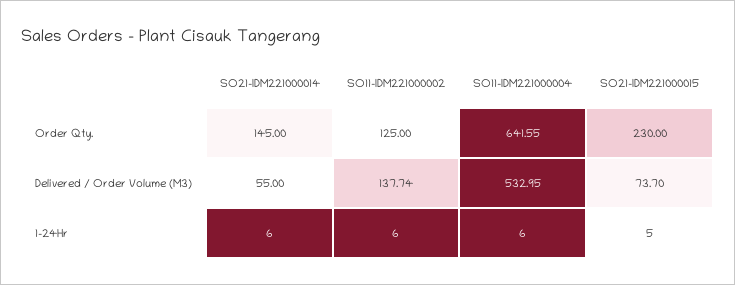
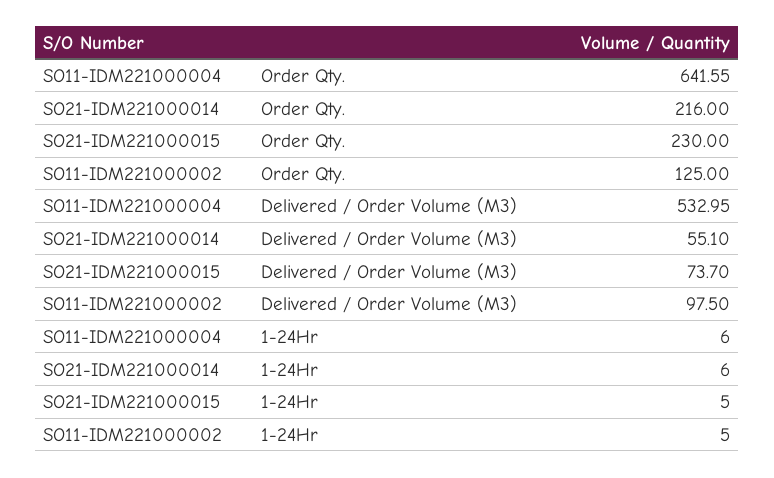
  {
    "SO21-IDM221000014": {
-     "Order Qty.": 145,
+     "Order Qty.": 216,
-     "Delivered / Order Volume (M3)": 55,
+     "Delivered / Order Volume (M3)": 55.1,
      "1-24Hr": 6
    },
    "SO11-IDM221000002": {
      "Order Qty.": 125,
-     "Delivered / Order Volume (M3)": 137.74,
+     "Delivered / Order Volume (M3)": 97.5,
-     "1-24Hr": 6
+     "1-24Hr": 5
    },
    "SO11-IDM221000004": {
      "Order Qty.": 641.55,
      "Delivered / Order Volume (M3)": 532.95,
      "1-24Hr": 6
    },
    "SO21-IDM221000015": {
      "Order Qty.": 230,
      "Delivered / Order Volume (M3)": 73.7,
      "1-24Hr": 5
    }
  }

